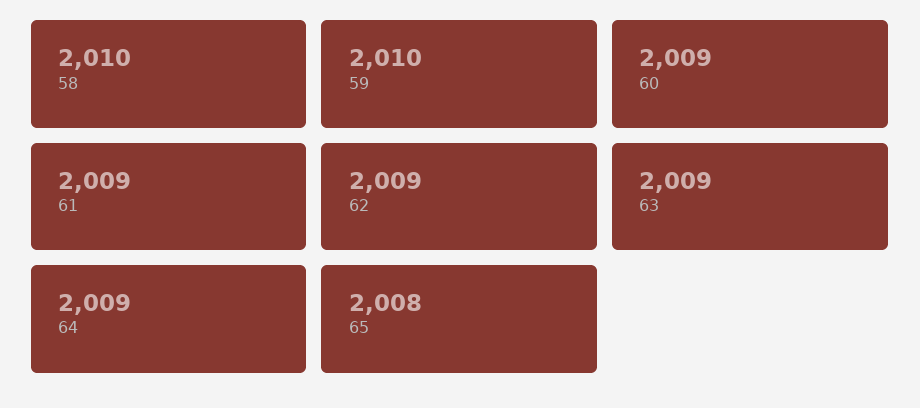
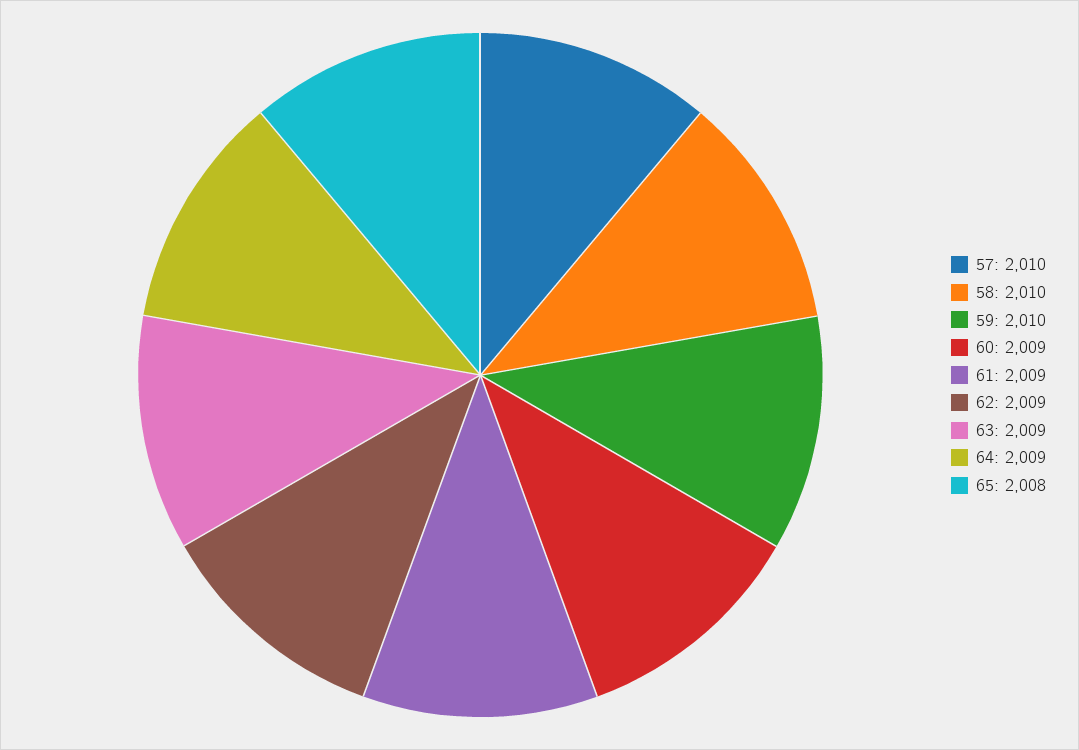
  {
    "58": 2010,
    "59": 2010,
    "60": 2009,
    "61": 2009,
    "62": 2009,
    "63": 2009,
    "64": 2009,
-   "65": 2008
+   "65": 2008,
+   "57": 2010
  }

